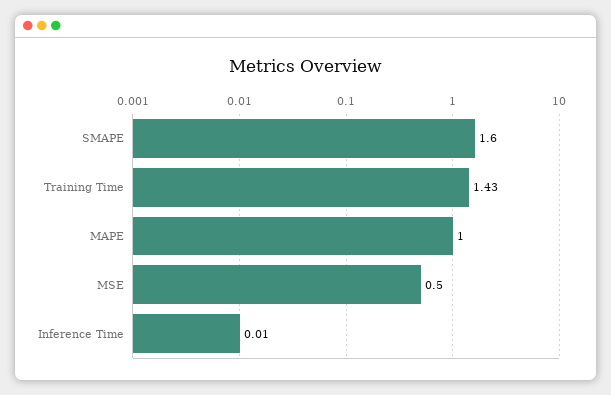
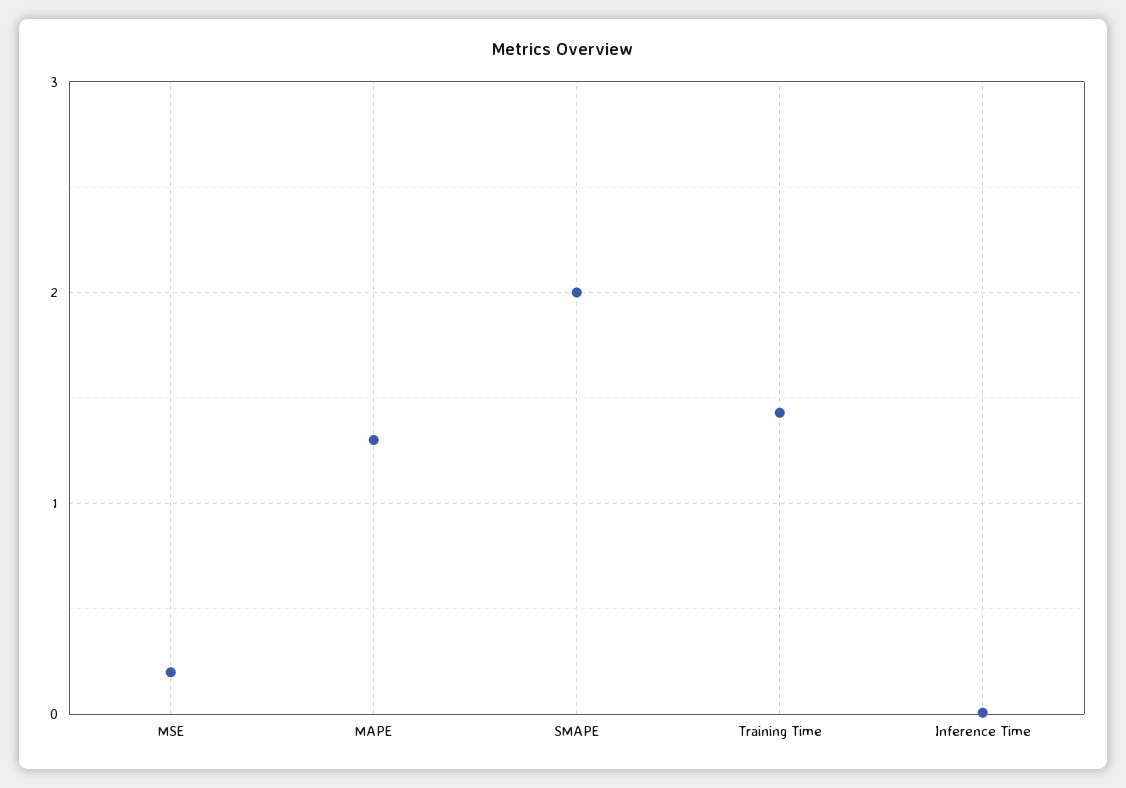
  {
-   "SMAPE": 1.6,
+   "SMAPE": 2,
    "Training Time": 1.43,
-   "MAPE": 1,
+   "MAPE": 1.3,
-   "MSE": 0.5,
+   "MSE": 0.2,
    "Inference Time": 0.01
  }

